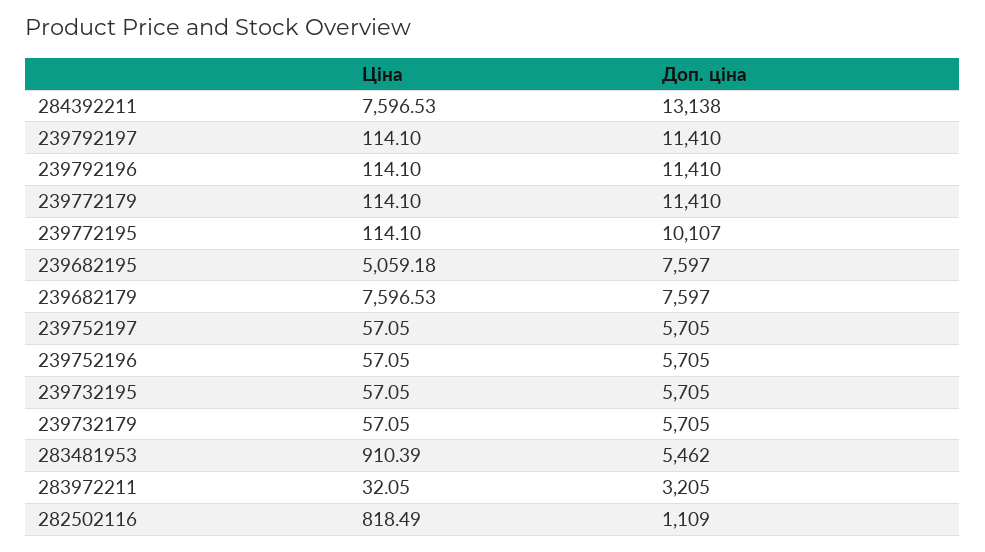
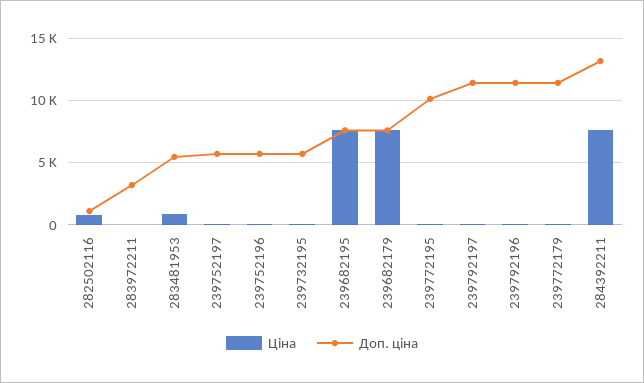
  {
    "Ціна": {
      "284392211": 7596.53,
      "239792197": 114.1,
      "239792196": 114.1,
      "239772179": 114.1,
      "239772195": 114.1,
-     "239682195": 5059.18,
+     "239682195": 7500,
      "239682179": 7596.53,
      "239752197": 57.05,
      "239752196": 57.05,
      "239732195": 57.05,
-     "239732179": 57.05,
      "283481953": 910.39,
      "283972211": 32.05,
      "282502116": 818.49
    },
    "Доп. ціна": {
      "284392211": 13138,
      "239792197": 11410,
      "239792196": 11410,
      "239772179": 11410,
      "239772195": 10107,
      "239682195": 7597,
      "239682179": 7597,
      "239752197": 5705,
      "239752196": 5705,
      "239732195": 5705,
-     "239732179": 5705,
      "283481953": 5462,
      "283972211": 3205,
      "282502116": 1109
    }
  }

